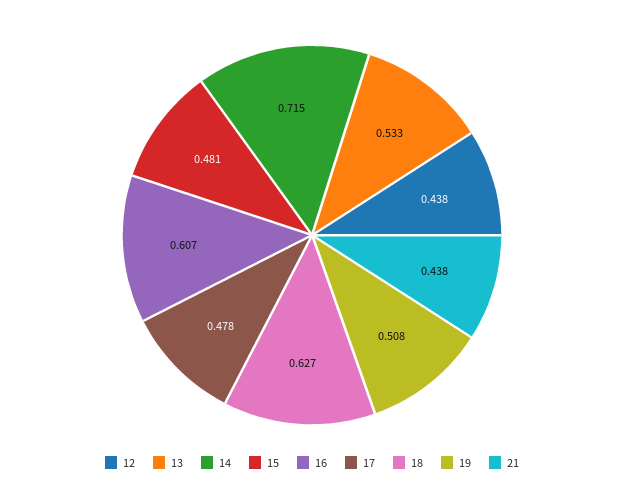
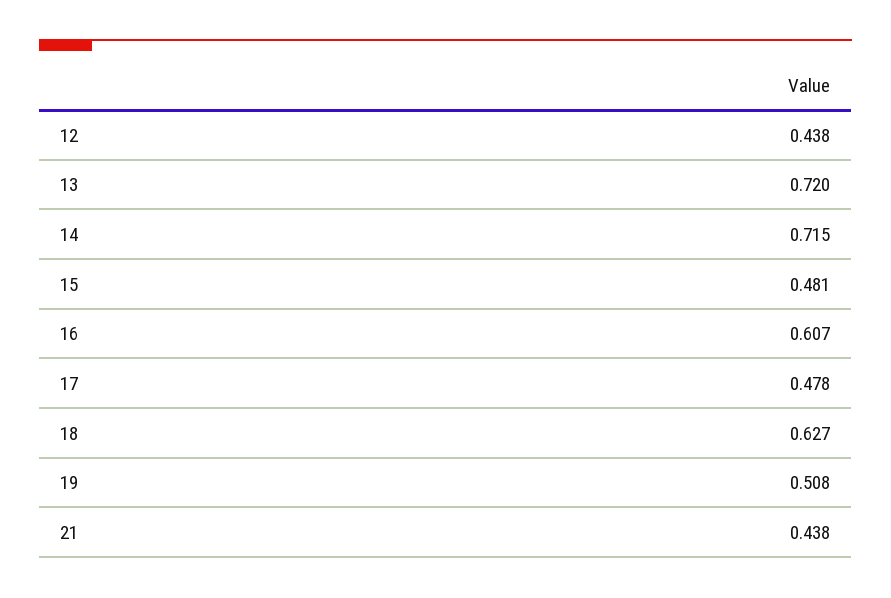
  {
    "12": 0.438,
-   "13": 0.533,
+   "13": 0.72,
    "14": 0.715,
    "15": 0.481,
    "16": 0.607,
    "17": 0.478,
    "18": 0.627,
    "19": 0.508,
    "21": 0.438
  }

